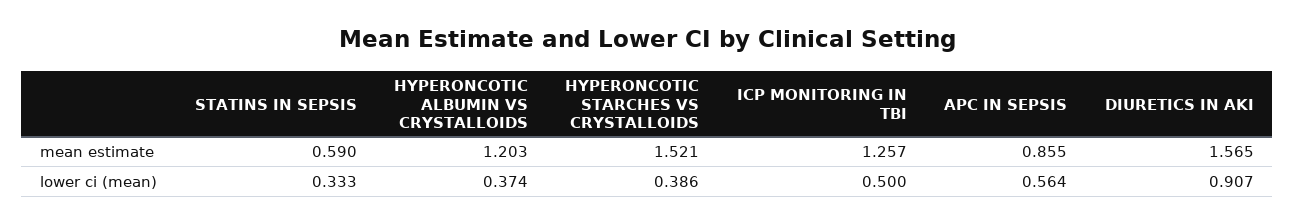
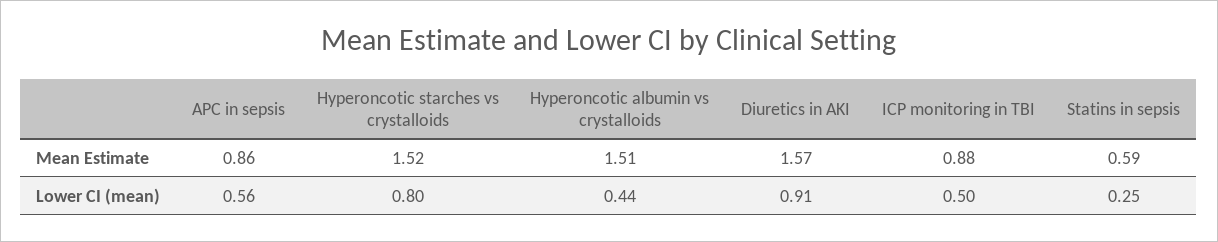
  {
    "STATINS IN SEPSIS": {
      "mean estimate": 0.59,
-     "lower ci (mean)": 0.333
+     "lower ci (mean)": 0.25
    },
    "HYPERONCOTIC ALBUMIN VS CRYSTALLOIDS": {
-     "mean estimate": 1.203,
+     "mean estimate": 1.51,
-     "lower ci (mean)": 0.374
+     "lower ci (mean)": 0.44
    },
    "HYPERONCOTIC STARCHES VS CRYSTALLOIDS": {
      "mean estimate": 1.521,
-     "lower ci (mean)": 0.386
+     "lower ci (mean)": 0.8
    },
    "ICP MONITORING IN TBI": {
-     "mean estimate": 1.257,
+     "mean estimate": 0.88,
      "lower ci (mean)": 0.5
    },
    "APC IN SEPSIS": {
      "mean estimate": 0.855,
      "lower ci (mean)": 0.564
    },
    "DIURETICS IN AKI": {
      "mean estimate": 1.565,
      "lower ci (mean)": 0.907
    }
  }

